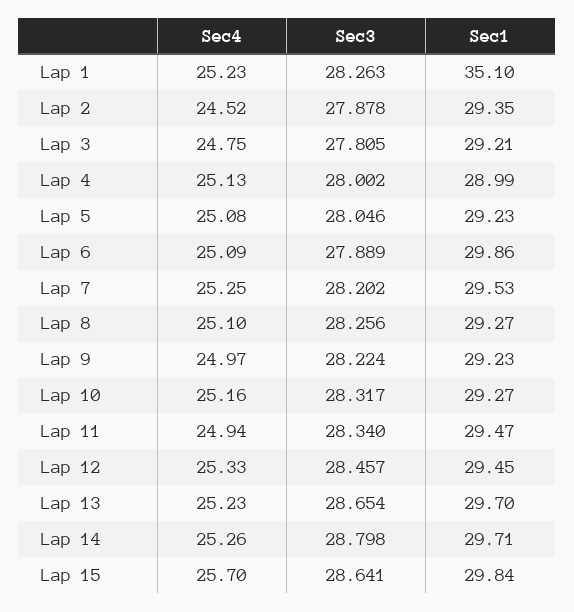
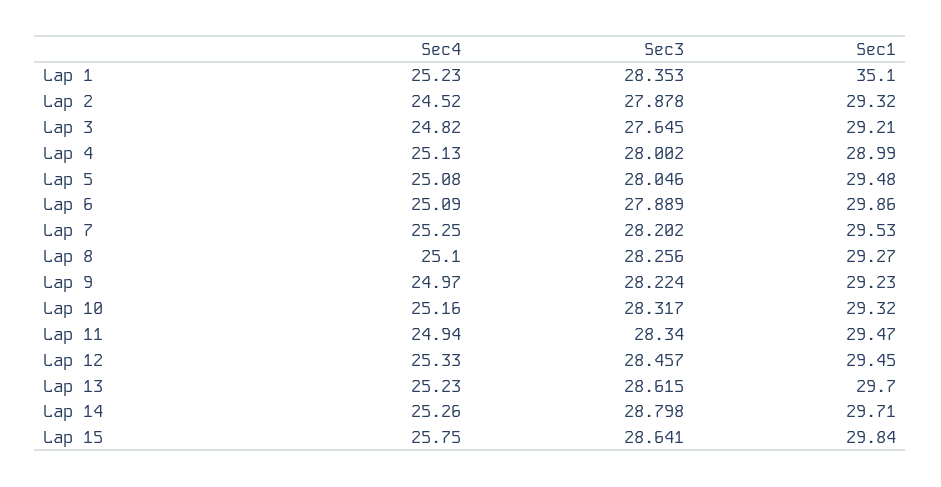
  {
    "Sec4": {
      "Lap 1": 25.23,
      "Lap 2": 24.52,
-     "Lap 3": 24.75,
+     "Lap 3": 24.82,
      "Lap 4": 25.13,
      "Lap 5": 25.08,
      "Lap 6": 25.09,
      "Lap 7": 25.25,
      "Lap 8": 25.1,
      "Lap 9": 24.97,
      "Lap 10": 25.16,
      "Lap 11": 24.94,
      "Lap 12": 25.33,
      "Lap 13": 25.23,
      "Lap 14": 25.26,
-     "Lap 15": 25.7
+     "Lap 15": 25.75
    },
    "Sec3": {
-     "Lap 1": 28.263,
+     "Lap 1": 28.353,
      "Lap 2": 27.878,
-     "Lap 3": 27.805,
+     "Lap 3": 27.645,
      "Lap 4": 28.002,
      "Lap 5": 28.046,
      "Lap 6": 27.889,
      "Lap 7": 28.202,
      "Lap 8": 28.256,
      "Lap 9": 28.224,
      "Lap 10": 28.317,
      "Lap 11": 28.34,
      "Lap 12": 28.457,
-     "Lap 13": 28.654,
+     "Lap 13": 28.615,
      "Lap 14": 28.798,
      "Lap 15": 28.641
    },
    "Sec1": {
      "Lap 1": 35.1,
-     "Lap 2": 29.35,
+     "Lap 2": 29.32,
      "Lap 3": 29.21,
      "Lap 4": 28.99,
-     "Lap 5": 29.23,
+     "Lap 5": 29.48,
      "Lap 6": 29.86,
      "Lap 7": 29.53,
      "Lap 8": 29.27,
      "Lap 9": 29.23,
-     "Lap 10": 29.27,
+     "Lap 10": 29.32,
      "Lap 11": 29.47,
      "Lap 12": 29.45,
      "Lap 13": 29.7,
      "Lap 14": 29.71,
      "Lap 15": 29.84
    }
  }

